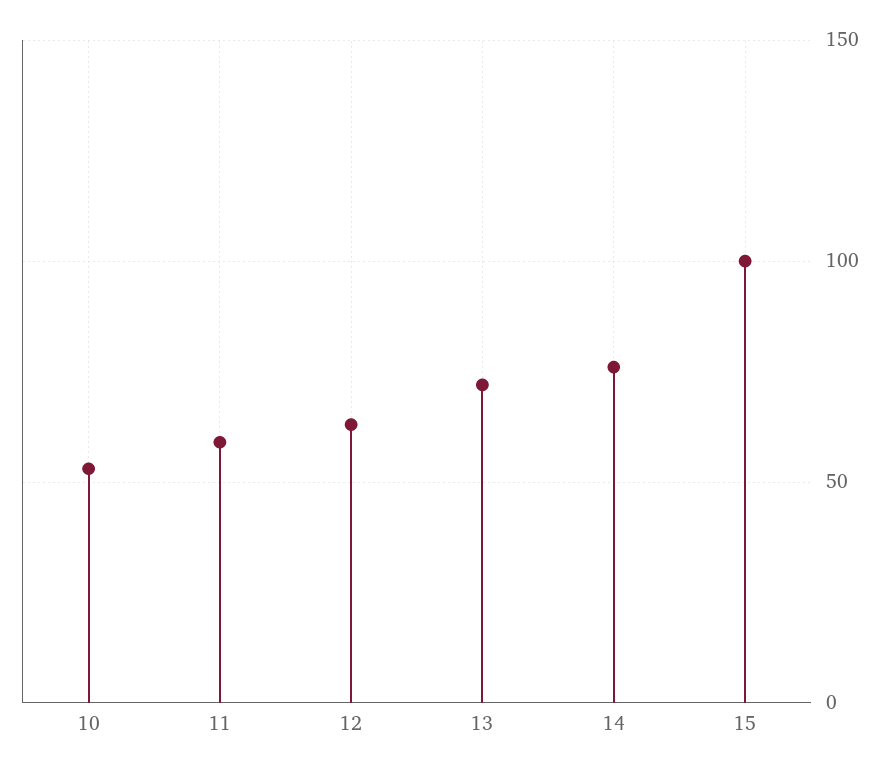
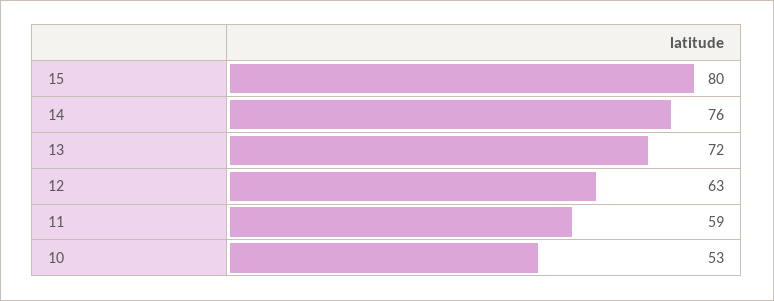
  {
    "10": 53,
    "11": 59,
    "12": 63,
    "13": 72,
    "14": 76,
-   "15": 100
+   "15": 80
  }

